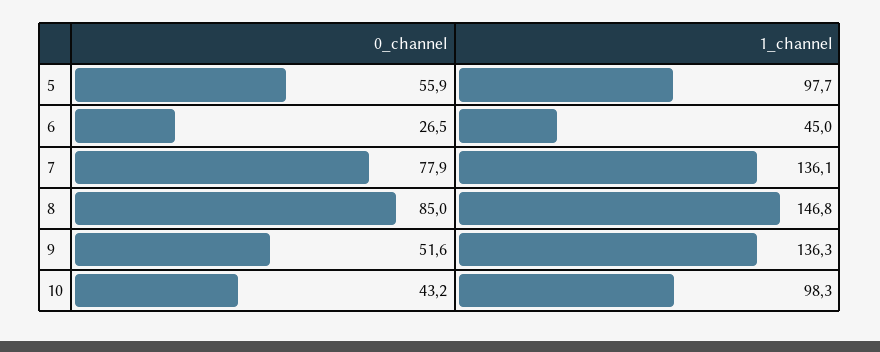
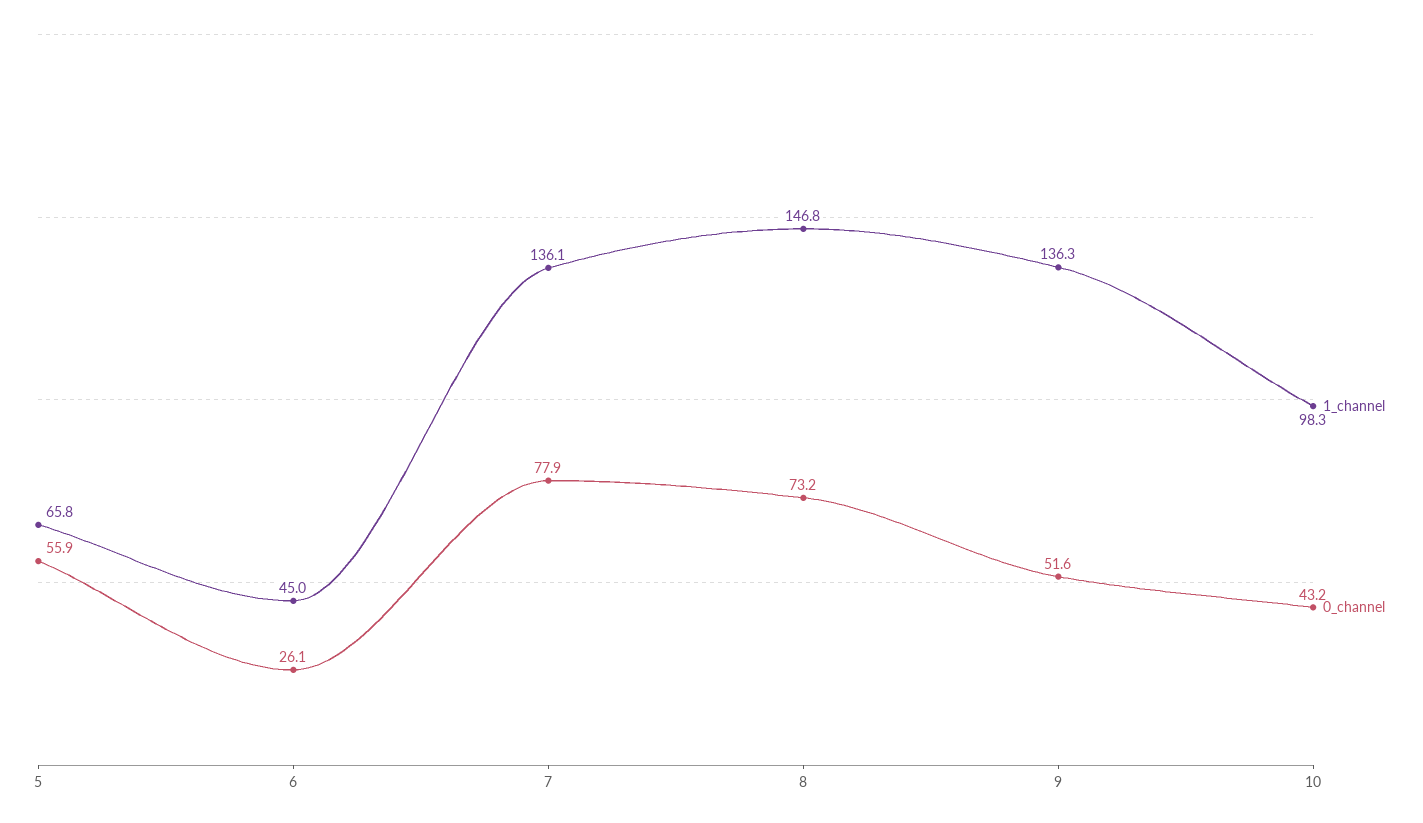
  {
    "0_channel": {
      "5": 55.9,
-     "6": 26.5,
+     "6": 26.1,
      "7": 77.9,
-     "8": 85,
+     "8": 73.2,
      "9": 51.6,
      "10": 43.2
    },
    "1_channel": {
-     "5": 97.7,
+     "5": 65.8,
      "6": 45,
      "7": 136.1,
      "8": 146.8,
      "9": 136.3,
      "10": 98.3
    }
  }

